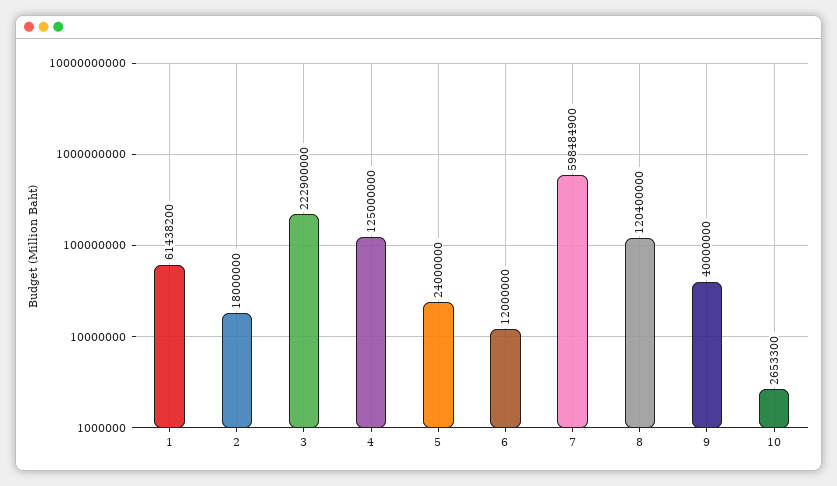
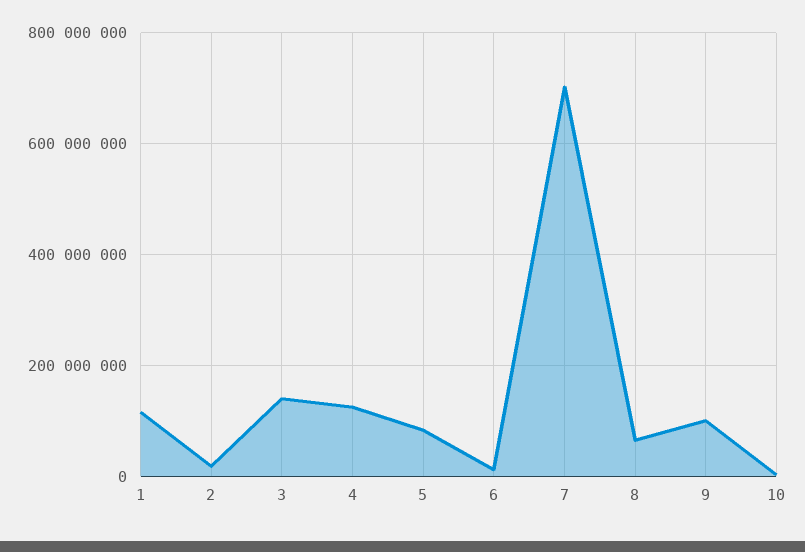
  {
-   "1": 61438200,
+   "1": 120000000,
    "2": 18000000,
-   "3": 222900000,
+   "3": 140000000,
    "4": 125000000,
-   "5": 24000000,
+   "5": 80000000,
    "6": 12000000,
-   "7": 598484900,
+   "7": 700000000,
-   "8": 120400000,
+   "8": 60000000,
-   "9": 40000000,
+   "9": 100000000,
    "10": 2653300
  }

